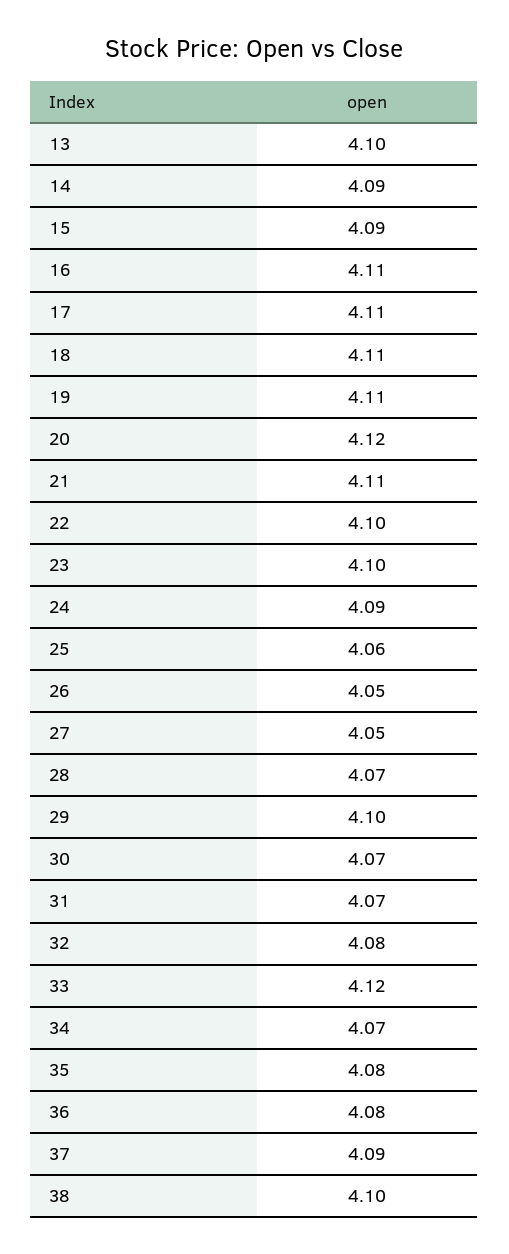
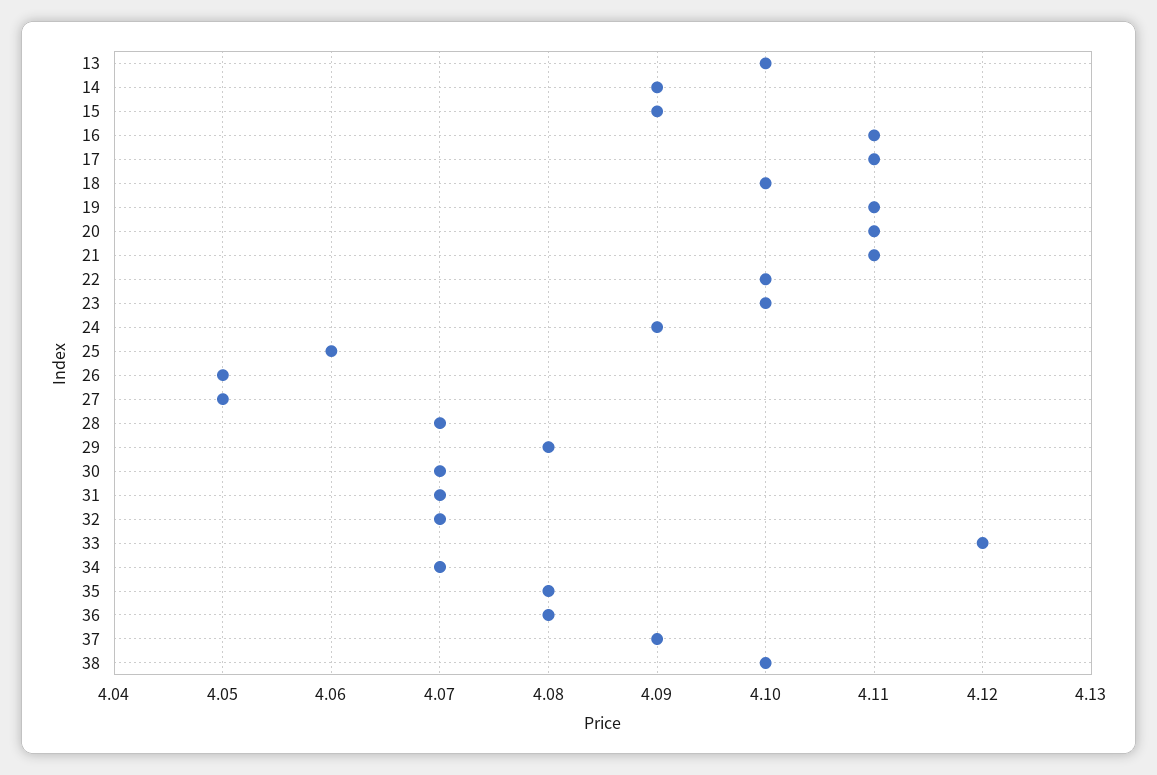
  {
    "13": 4.1,
    "14": 4.09,
    "15": 4.09,
    "16": 4.11,
    "17": 4.11,
-   "18": 4.11,
+   "18": 4.1,
    "19": 4.11,
-   "20": 4.12,
+   "20": 4.11,
    "21": 4.11,
    "22": 4.1,
    "23": 4.1,
    "24": 4.09,
    "25": 4.06,
    "26": 4.05,
    "27": 4.05,
    "28": 4.07,
-   "29": 4.1,
+   "29": 4.08,
    "30": 4.07,
    "31": 4.07,
-   "32": 4.08,
+   "32": 4.07,
    "33": 4.12,
    "34": 4.07,
    "35": 4.08,
    "36": 4.08,
    "37": 4.09,
    "38": 4.1
  }

